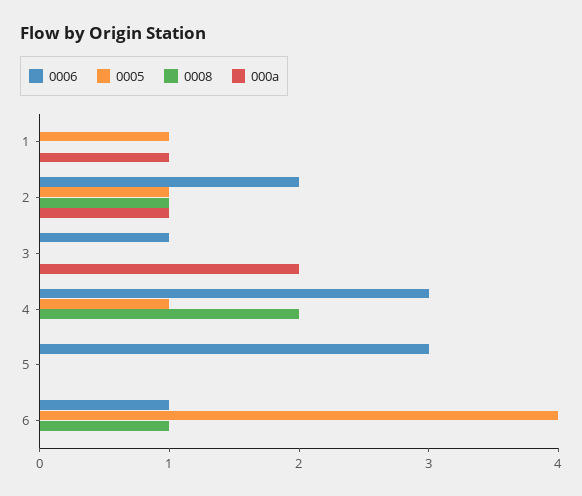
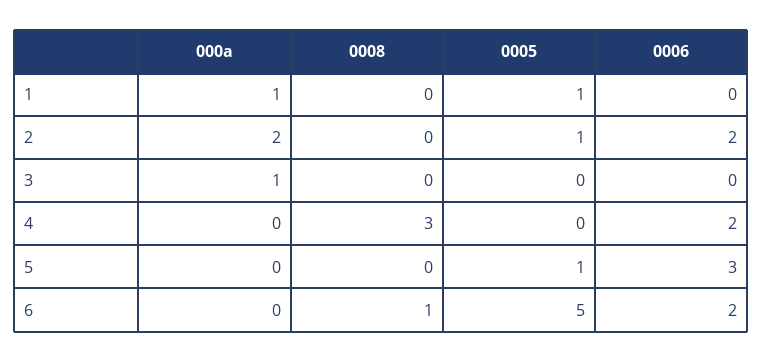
  {
    "0006": {
      "1": 0,
      "2": 2,
-     "3": 1,
+     "3": 0,
-     "4": 3,
+     "4": 2,
      "5": 3,
-     "6": 1
+     "6": 2
    },
    "0005": {
      "1": 1,
      "2": 1,
      "3": 0,
-     "4": 1,
+     "4": 0,
-     "5": 0,
+     "5": 1,
-     "6": 4
+     "6": 5
    },
    "0008": {
      "1": 0,
-     "2": 1,
+     "2": 0,
      "3": 0,
-     "4": 2,
+     "4": 3,
      "5": 0,
      "6": 1
    },
    "000a": {
      "1": 1,
-     "2": 1,
+     "2": 2,
-     "3": 2,
+     "3": 1,
      "4": 0,
      "5": 0,
      "6": 0
    }
  }

